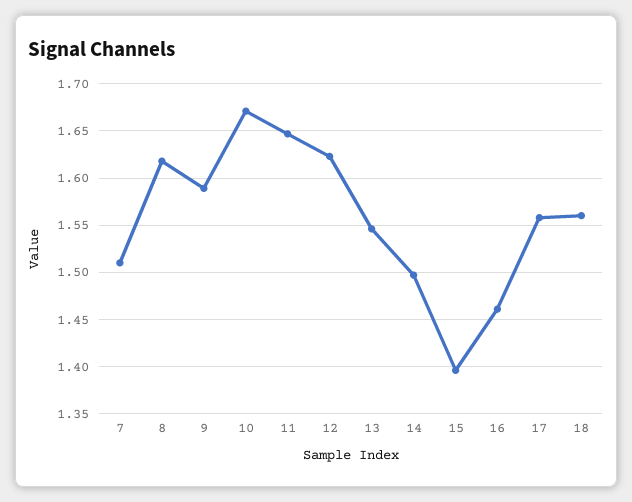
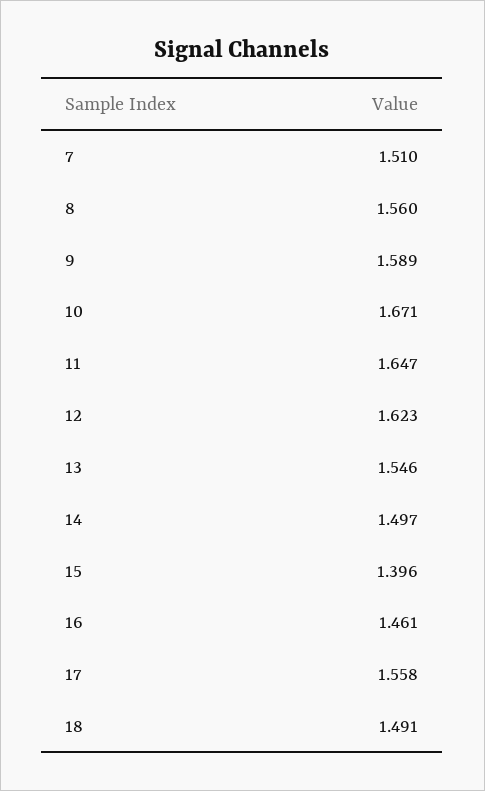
  {
    "7": 1.51,
-   "8": 1.62,
+   "8": 1.56,
    "9": 1.589,
    "10": 1.671,
    "11": 1.647,
    "12": 1.623,
    "13": 1.546,
    "14": 1.497,
    "15": 1.396,
    "16": 1.461,
    "17": 1.558,
-   "18": 1.56
+   "18": 1.491
  }

